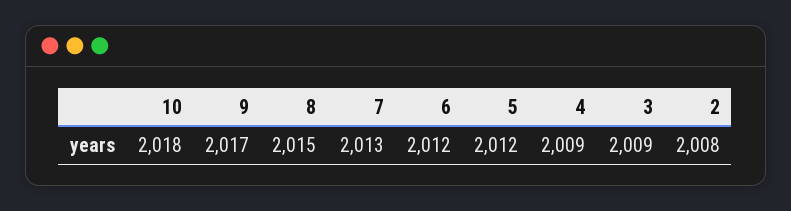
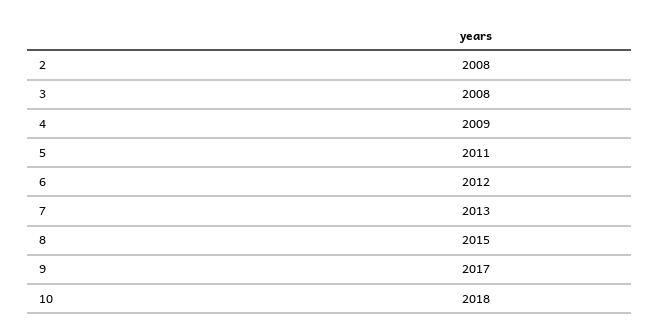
  {
    "10": 2018,
    "9": 2017,
    "8": 2015,
    "7": 2013,
    "6": 2012,
-   "5": 2012,
+   "5": 2011,
    "4": 2009,
-   "3": 2009,
+   "3": 2008,
    "2": 2008
  }

